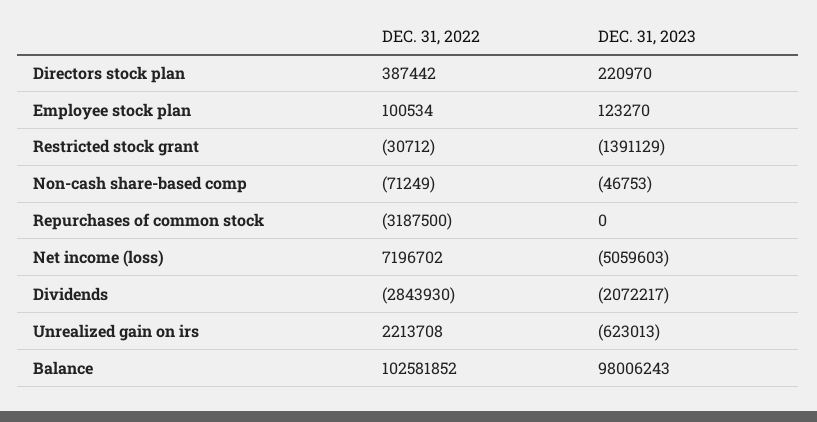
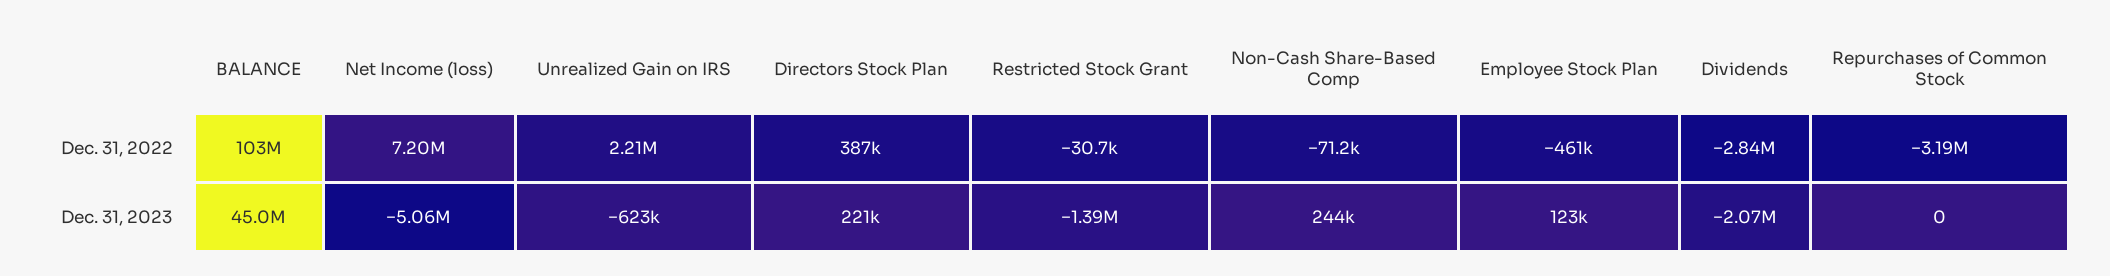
  {
    "DEC. 31, 2022": {
      "Directors stock plan": 387442,
-     "Employee stock plan": 100534,
+     "Employee stock plan": -461000,
      "Restricted stock grant": -30712,
      "Non-cash share-based comp": -71249,
      "Repurchases of common stock": -3187500,
      "Net income (loss)": 7196702,
      "Dividends": -2843930,
      "Unrealized gain on irs": 2213708,
      "Balance": 102581852
    },
    "DEC. 31, 2023": {
      "Directors stock plan": 220970,
      "Employee stock plan": 123270,
      "Restricted stock grant": -1391129,
-     "Non-cash share-based comp": -46753,
+     "Non-cash share-based comp": 244000,
      "Repurchases of common stock": 0,
      "Net income (loss)": -5059603,
      "Dividends": -2072217,
      "Unrealized gain on irs": -623013,
-     "Balance": 98006243
+     "Balance": 45000000
    }
  }

